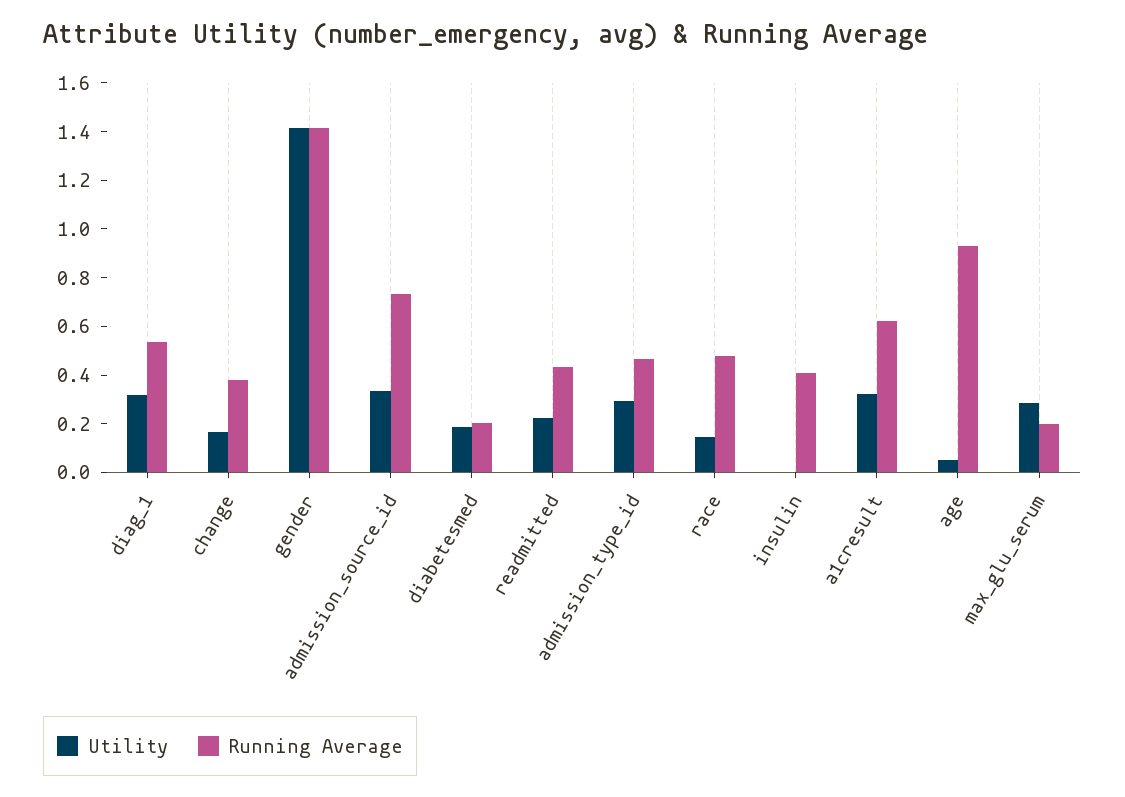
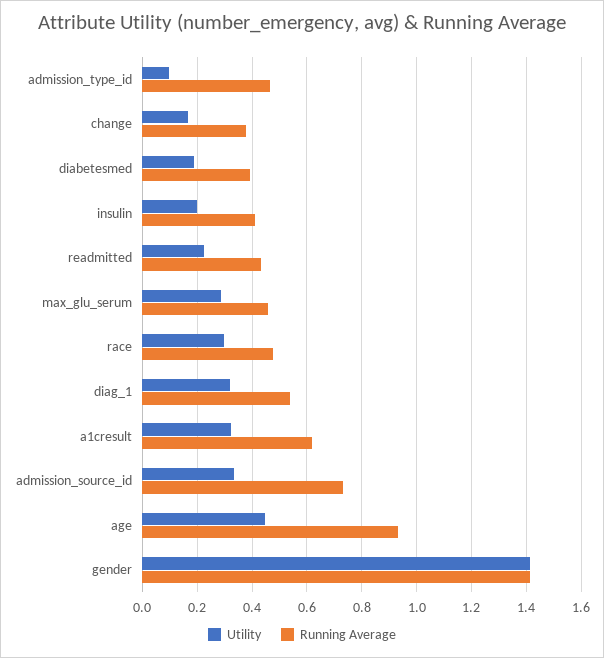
  {
    "Utility": {
      "diag_1": 0.325,
      "change": 0.175,
      "gender": 1.425,
      "admission_source_id": 0.325,
      "diabetesmed": 0.2,
      "readmitted": 0.225,
-     "admission_type_id": 0.3,
+     "admission_type_id": 0.1,
-     "race": 0.15,
+     "race": 0.3,
-     "insulin": 0,
+     "insulin": 0.2,
      "a1cresult": 0.325,
-     "age": 0.05,
+     "age": 0.45,
      "max_glu_serum": 0.275
    },
    "Running Average": {
      "diag_1": 0.525,
      "change": 0.375,
      "gender": 1.425,
      "admission_source_id": 0.725,
-     "diabetesmed": 0.2,
+     "diabetesmed": 0.4,
      "readmitted": 0.425,
      "admission_type_id": 0.475,
      "race": 0.475,
      "insulin": 0.4,
      "a1cresult": 0.625,
      "age": 0.925,
-     "max_glu_serum": 0.2
+     "max_glu_serum": 0.45
    }
  }

